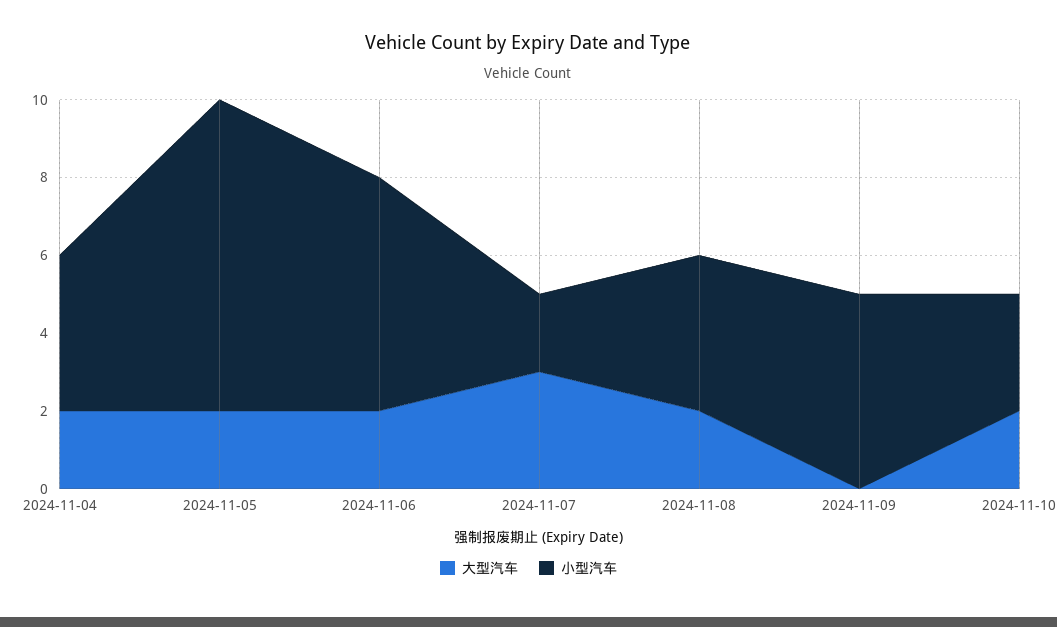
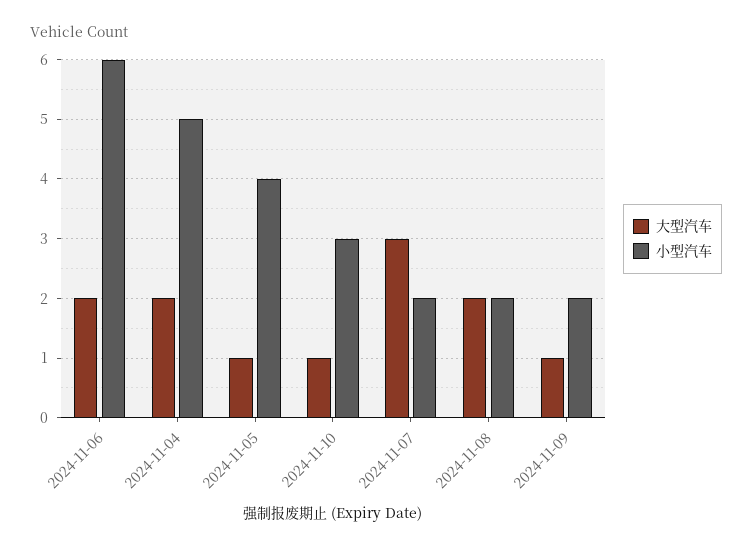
  {
    "大型汽车": {
      "2024-11-04": 2,
-     "2024-11-05": 2,
+     "2024-11-05": 1,
      "2024-11-06": 2,
      "2024-11-07": 3,
      "2024-11-08": 2,
-     "2024-11-09": 0,
+     "2024-11-09": 1,
-     "2024-11-10": 2
+     "2024-11-10": 1
    },
    "小型汽车": {
-     "2024-11-04": 4,
+     "2024-11-04": 5,
-     "2024-11-05": 8,
+     "2024-11-05": 4,
      "2024-11-06": 6,
      "2024-11-07": 2,
-     "2024-11-08": 4,
+     "2024-11-08": 2,
-     "2024-11-09": 5,
+     "2024-11-09": 2,
      "2024-11-10": 3
    }
  }

